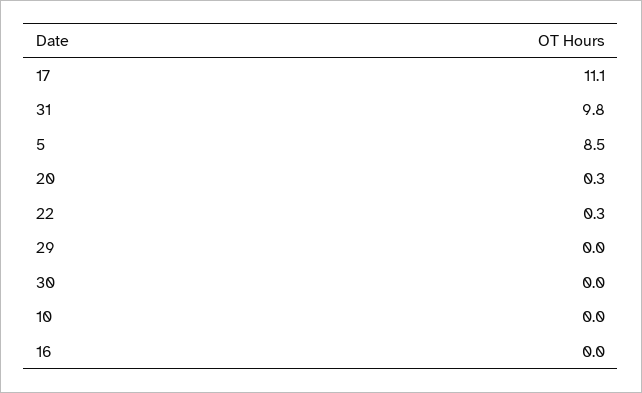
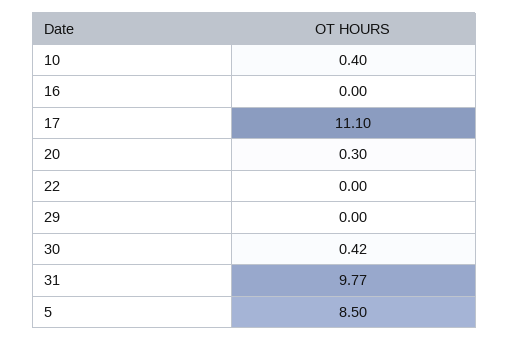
  {
    "17": 11.1,
    "31": 9.77,
    "5": 8.5,
    "20": 0.3,
-   "22": 0.3,
+   "22": 0,
    "29": 0,
-   "30": 0,
+   "30": 0.42,
-   "10": 0,
+   "10": 0.4,
    "16": 0
  }

